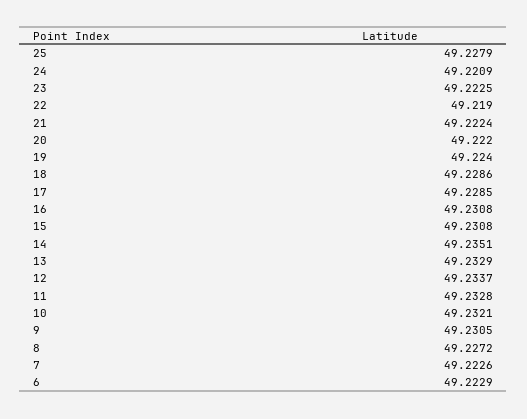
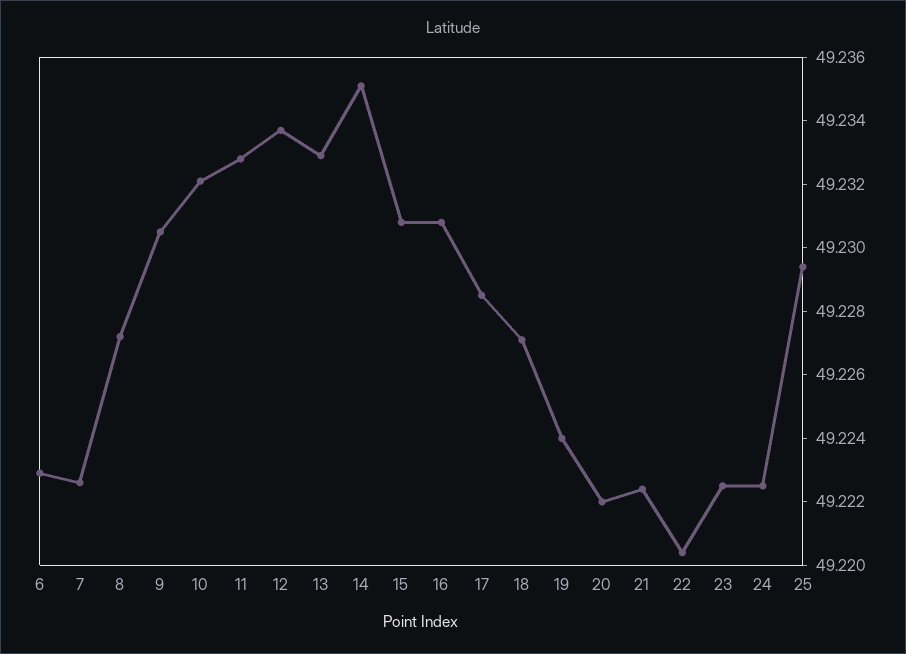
  {
-   "25": 49.2279,
+   "25": 49.2295,
-   "24": 49.2209,
+   "24": 49.2225,
    "23": 49.2225,
-   "22": 49.219,
+   "22": 49.2205,
    "21": 49.2224,
    "20": 49.222,
    "19": 49.224,
-   "18": 49.2286,
+   "18": 49.227,
    "17": 49.2285,
    "16": 49.2308,
    "15": 49.2308,
    "14": 49.2351,
    "13": 49.2329,
    "12": 49.2337,
    "11": 49.2328,
    "10": 49.2321,
    "9": 49.2305,
    "8": 49.2272,
    "7": 49.2226,
    "6": 49.2229
  }

